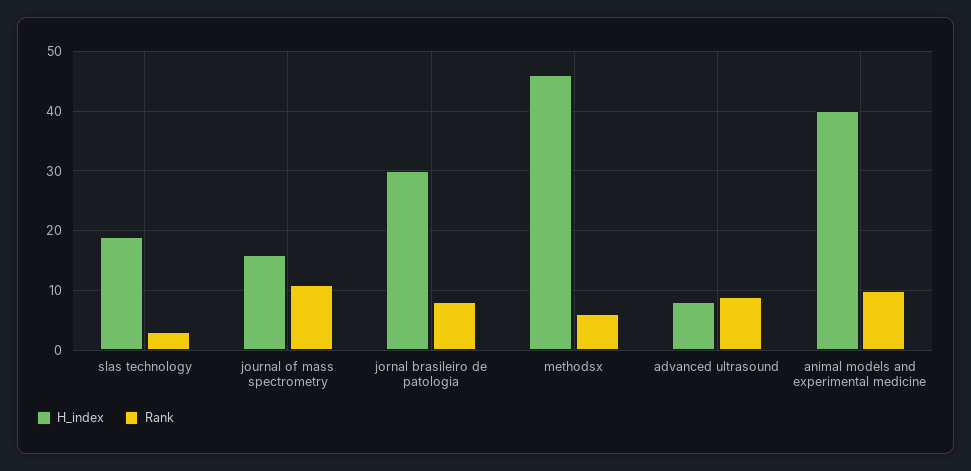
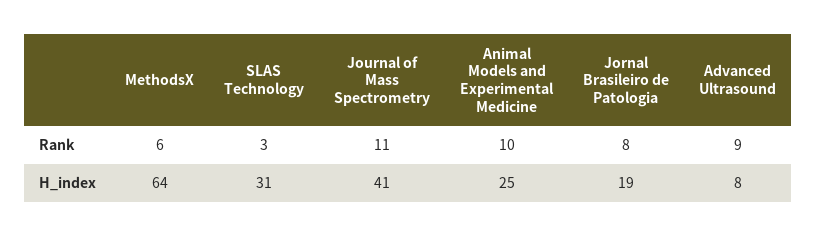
  {
    "H_index": {
-     "slas technology": 20,
+     "slas technology": 31,
-     "journal of mass spectrometry": 15,
+     "journal of mass spectrometry": 41,
-     "jornal brasileiro de patologia": 30,
+     "jornal brasileiro de patologia": 19,
-     "methodsx": 45,
+     "methodsx": 64,
      "advanced ultrasound": 8,
-     "animal models and experimental medicine": 40
+     "animal models and experimental medicine": 25
    },
    "Rank": {
      "slas technology": 3,
      "journal of mass spectrometry": 11,
      "jornal brasileiro de patologia": 8,
      "methodsx": 6,
      "advanced ultrasound": 9,
      "animal models and experimental medicine": 10
    }
  }

